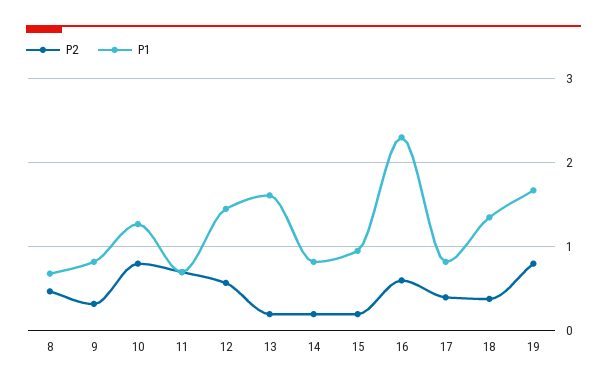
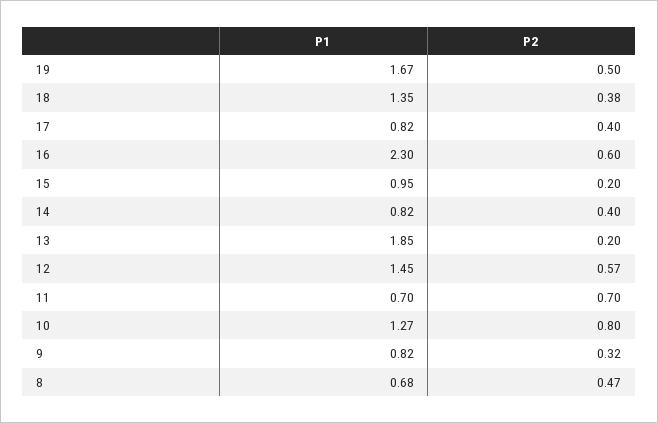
  {
    "P2": {
      "8": 0.47,
      "9": 0.32,
      "10": 0.8,
      "11": 0.7,
      "12": 0.57,
      "13": 0.2,
-     "14": 0.2,
+     "14": 0.4,
      "15": 0.2,
      "16": 0.6,
      "17": 0.4,
      "18": 0.38,
-     "19": 0.8
+     "19": 0.5
    },
    "P1": {
      "8": 0.68,
      "9": 0.82,
      "10": 1.27,
      "11": 0.7,
      "12": 1.45,
-     "13": 1.6,
+     "13": 1.85,
      "14": 0.82,
      "15": 0.95,
      "16": 2.3,
      "17": 0.82,
      "18": 1.35,
      "19": 1.67
    }
  }

